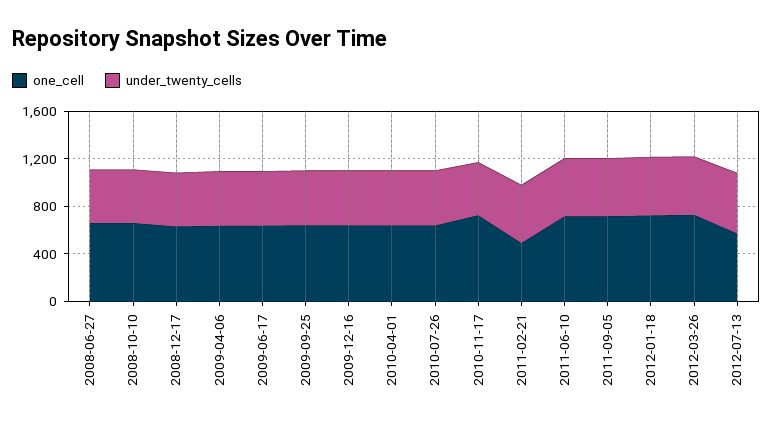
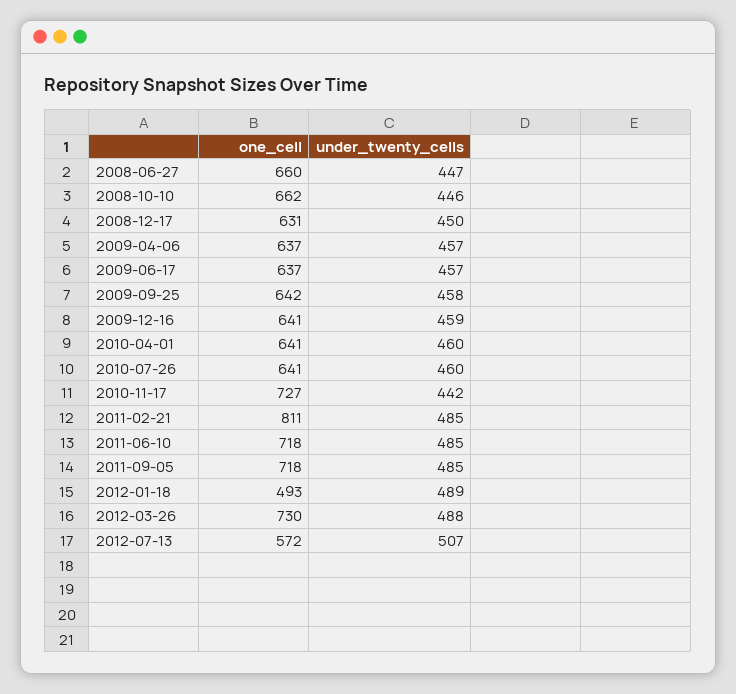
  {
    "one_cell": {
      "2008-06-27": 660,
      "2008-10-10": 662,
      "2008-12-17": 631,
      "2009-04-06": 637,
      "2009-06-17": 637,
      "2009-09-25": 642,
      "2009-12-16": 641,
      "2010-04-01": 641,
      "2010-07-26": 641,
      "2010-11-17": 727,
-     "2011-02-21": 500,
+     "2011-02-21": 811,
      "2011-06-10": 718,
      "2011-09-05": 718,
-     "2012-01-18": 700,
+     "2012-01-18": 493,
      "2012-03-26": 730,
      "2012-07-13": 572
    },
    "under_twenty_cells": {
      "2008-06-27": 447,
      "2008-10-10": 446,
      "2008-12-17": 450,
      "2009-04-06": 457,
      "2009-06-17": 457,
      "2009-09-25": 458,
      "2009-12-16": 459,
      "2010-04-01": 460,
      "2010-07-26": 460,
      "2010-11-17": 442,
      "2011-02-21": 485,
      "2011-06-10": 485,
      "2011-09-05": 485,
      "2012-01-18": 489,
      "2012-03-26": 488,
      "2012-07-13": 507
    }
  }

